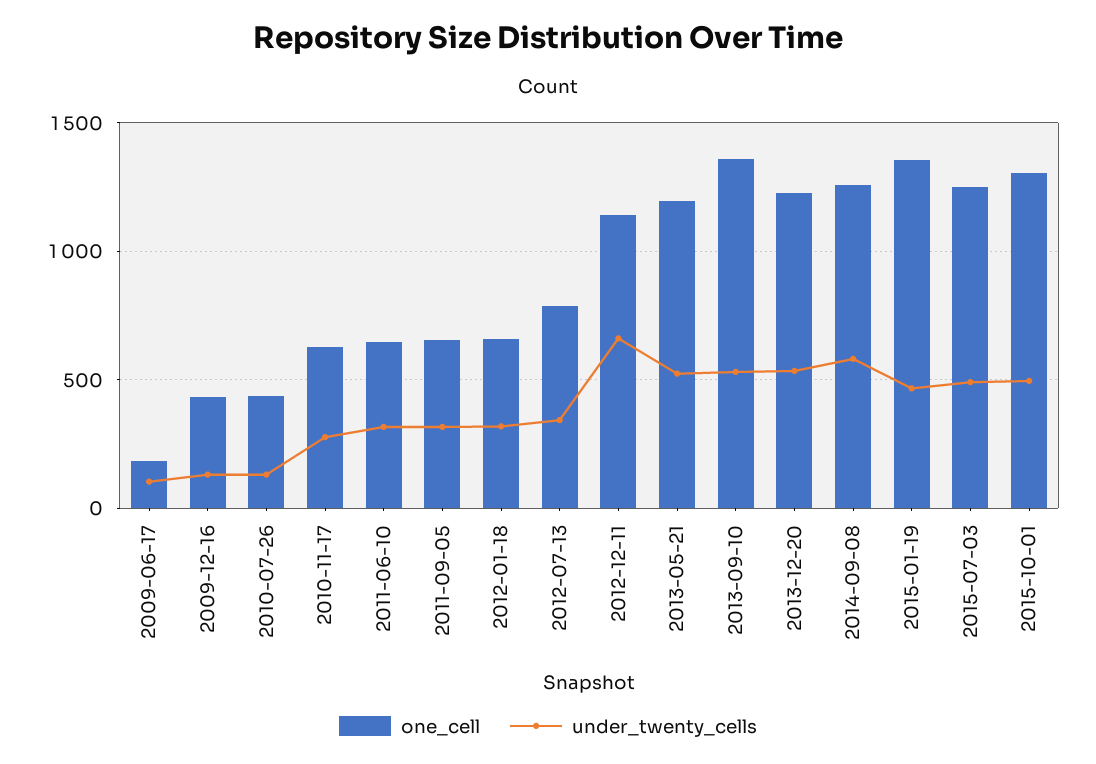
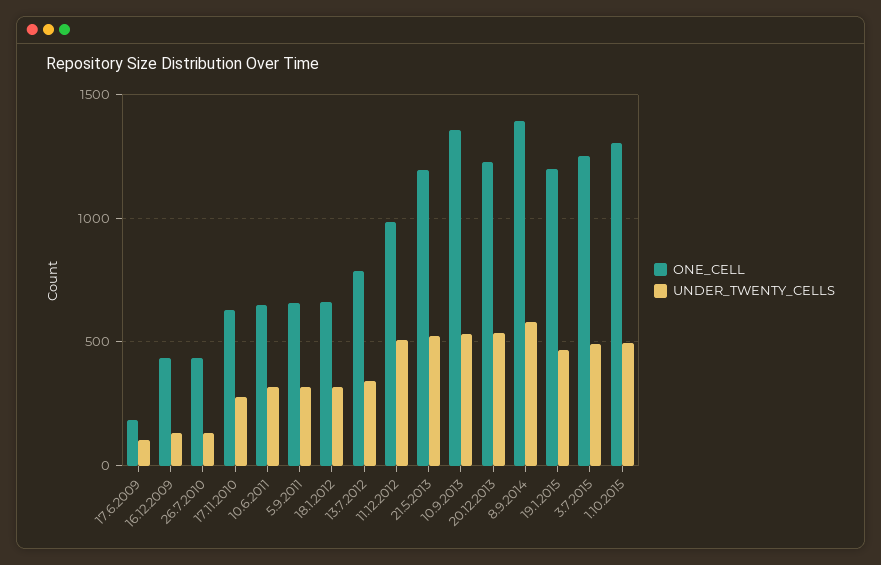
  {
    "one_cell": {
      "2009-06-17": 200,
      "2009-12-16": 450,
      "2010-07-26": 450,
      "2010-11-17": 650,
      "2011-06-10": 650,
      "2011-09-05": 650,
      "2012-01-18": 650,
      "2012-07-13": 800,
-     "2012-12-11": 1150,
+     "2012-12-11": 1000,
      "2013-05-21": 1200,
      "2013-09-10": 1350,
      "2013-12-20": 1250,
-     "2014-09-08": 1250,
+     "2014-09-08": 1400,
-     "2015-01-19": 1350,
+     "2015-01-19": 1200,
      "2015-07-03": 1250,
      "2015-10-01": 1300
    },
    "under_twenty_cells": {
      "2009-06-17": 100,
      "2009-12-16": 150,
      "2010-07-26": 150,
      "2010-11-17": 300,
      "2011-06-10": 300,
      "2011-09-05": 300,
      "2012-01-18": 300,
      "2012-07-13": 350,
-     "2012-12-11": 650,
+     "2012-12-11": 500,
      "2013-05-21": 500,
      "2013-09-10": 550,
      "2013-12-20": 550,
      "2014-09-08": 600,
      "2015-01-19": 450,
      "2015-07-03": 500,
      "2015-10-01": 500
    }
  }

